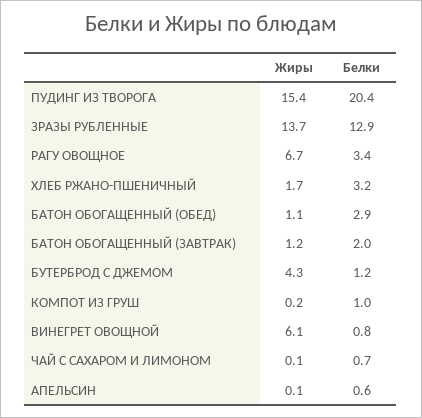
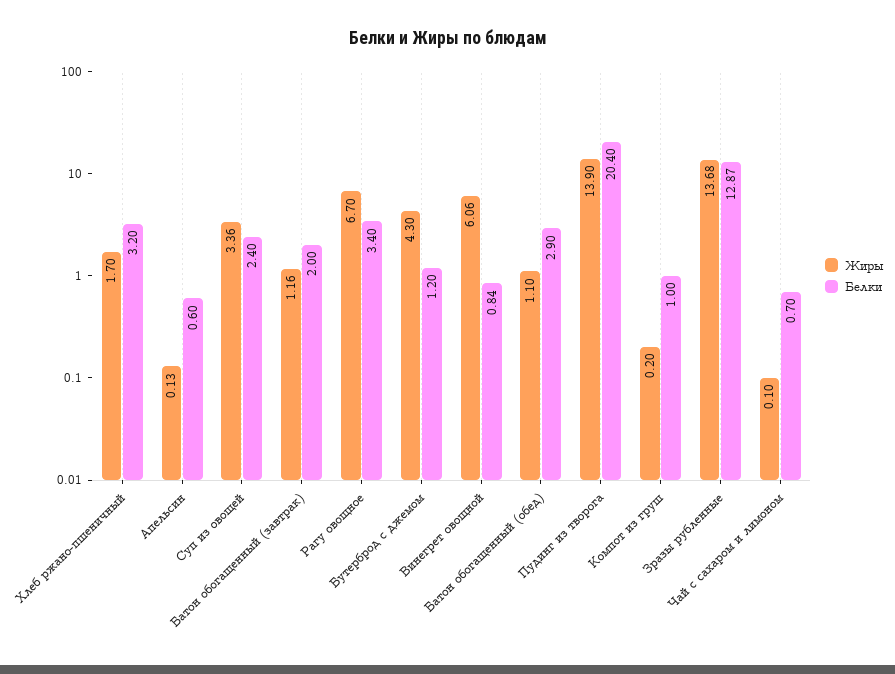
  {
    "Жиры": {
-     "ПУДИНГ ИЗ ТВОРОГА": 15.4,
+     "ПУДИНГ ИЗ ТВОРОГА": 13.9,
      "ЗРАЗЫ РУБЛЕННЫЕ": 13.68,
      "РАГУ ОВОЩНОЕ": 6.7,
      "ХЛЕБ РЖАНО-ПШЕНИЧНЫЙ": 1.7,
      "БАТОН ОБОГАЩЕННЫЙ (ОБЕД)": 1.1,
      "БАТОН ОБОГАЩЕННЫЙ (ЗАВТРАК)": 1.16,
      "БУТЕРБРОД С ДЖЕМОМ": 4.3,
      "КОМПОТ ИЗ ГРУШ": 0.2,
      "ВИНЕГРЕТ ОВОЩНОЙ": 6.06,
      "ЧАЙ С САХАРОМ И ЛИМОНОМ": 0.1,
-     "АПЕЛЬСИН": 0.13
+     "АПЕЛЬСИН": 0.13,
+     "Суп из овощей": 3.36
    },
    "Белки": {
      "ПУДИНГ ИЗ ТВОРОГА": 20.4,
      "ЗРАЗЫ РУБЛЕННЫЕ": 12.87,
      "РАГУ ОВОЩНОЕ": 3.4,
      "ХЛЕБ РЖАНО-ПШЕНИЧНЫЙ": 3.2,
      "БАТОН ОБОГАЩЕННЫЙ (ОБЕД)": 2.9,
      "БАТОН ОБОГАЩЕННЫЙ (ЗАВТРАК)": 2,
      "БУТЕРБРОД С ДЖЕМОМ": 1.2,
      "КОМПОТ ИЗ ГРУШ": 1,
      "ВИНЕГРЕТ ОВОЩНОЙ": 0.84,
      "ЧАЙ С САХАРОМ И ЛИМОНОМ": 0.7,
-     "АПЕЛЬСИН": 0.6
+     "АПЕЛЬСИН": 0.6,
+     "Суп из овощей": 2.4
    }
  }

